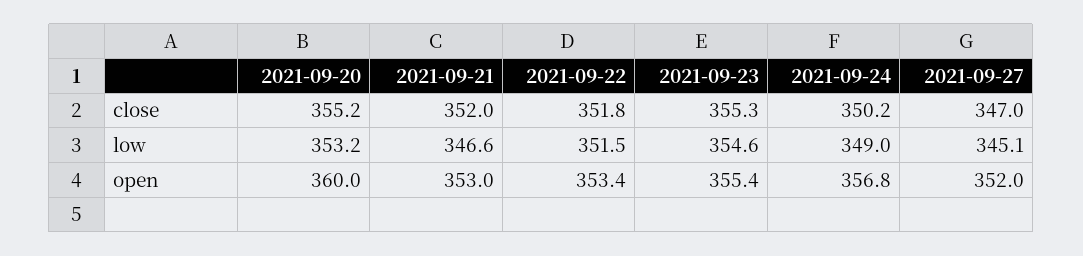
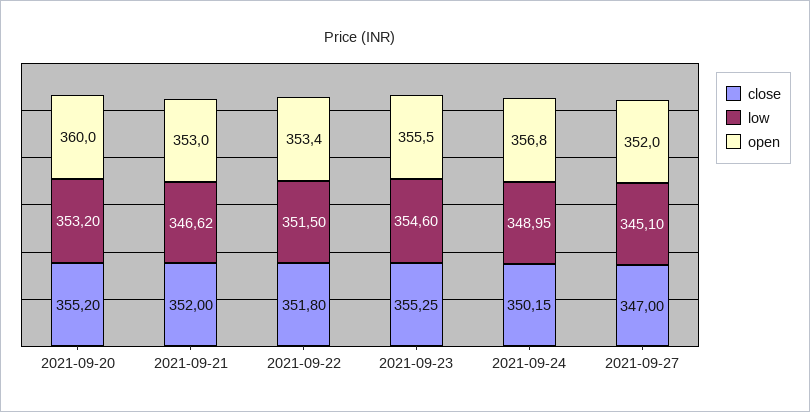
  {
    "close": {
      "2021-09-20": 355.2,
      "2021-09-21": 352,
      "2021-09-22": 351.8,
      "2021-09-23": 355.25,
      "2021-09-24": 350.15,
      "2021-09-27": 347
    },
    "low": {
      "2021-09-20": 353.2,
      "2021-09-21": 346.62,
      "2021-09-22": 351.5,
      "2021-09-23": 354.6,
      "2021-09-24": 348.95,
      "2021-09-27": 345.1
    },
    "open": {
      "2021-09-20": 360,
      "2021-09-21": 353,
      "2021-09-22": 353.4,
-     "2021-09-23": 355.4,
+     "2021-09-23": 355.5,
      "2021-09-24": 356.8,
      "2021-09-27": 352
    }
  }

